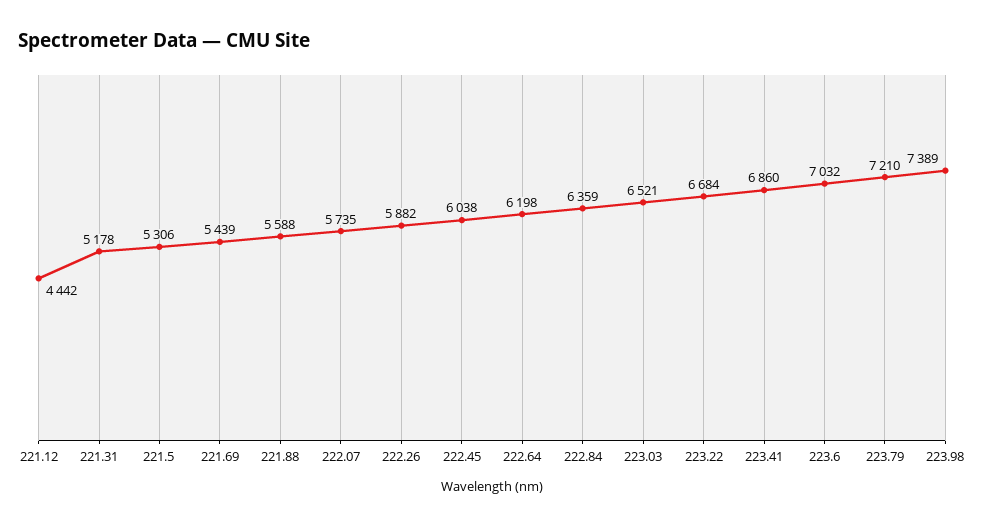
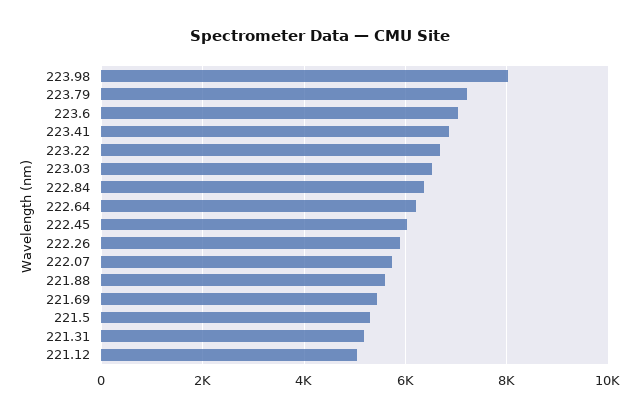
  {
-   "221.12": 4442,
+   "221.12": 5000,
    "221.31": 5178,
    "221.5": 5306,
    "221.69": 5439,
    "221.88": 5588,
    "222.07": 5735,
    "222.26": 5882,
    "222.45": 6038,
    "222.64": 6198,
    "222.84": 6359,
    "223.03": 6521,
    "223.22": 6684,
    "223.41": 6860,
    "223.6": 7032,
    "223.79": 7210,
-   "223.98": 7389
+   "223.98": 8000
  }

